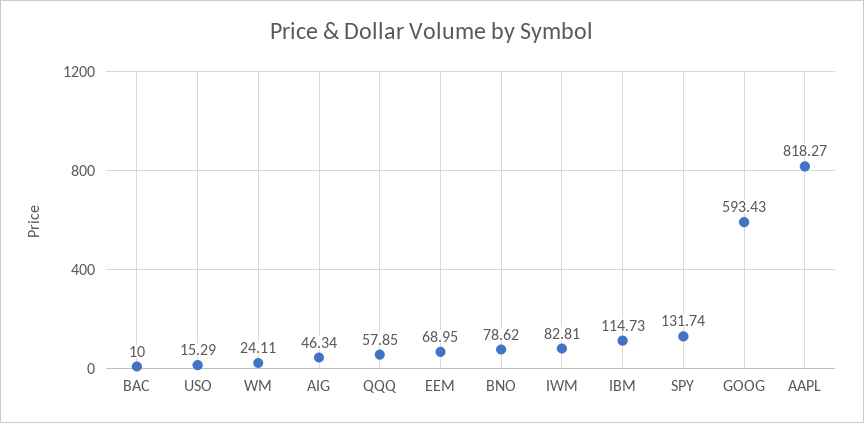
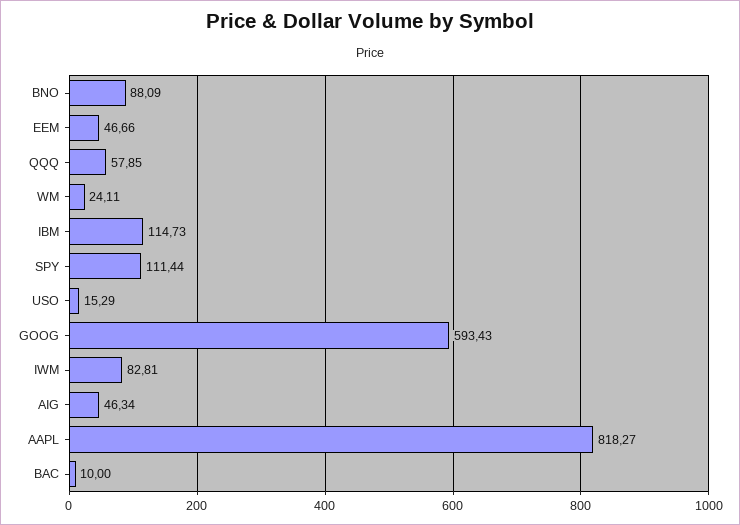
  {
    "BAC": 10,
    "USO": 15.29,
    "WM": 24.11,
    "AIG": 46.34,
    "QQQ": 57.85,
-   "EEM": 68.95,
+   "EEM": 46.66,
-   "BNO": 78.62,
+   "BNO": 88.09,
    "IWM": 82.81,
    "IBM": 114.73,
-   "SPY": 131.74,
+   "SPY": 111.44,
    "GOOG": 593.43,
    "AAPL": 818.27
  }

